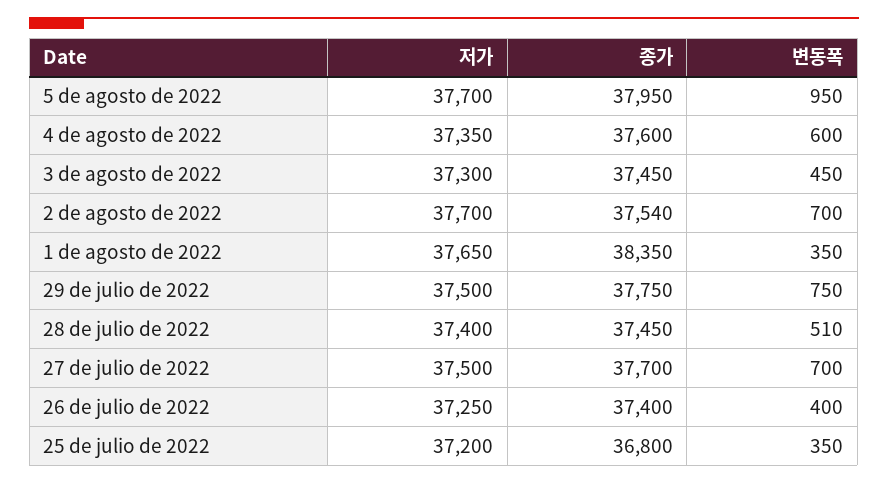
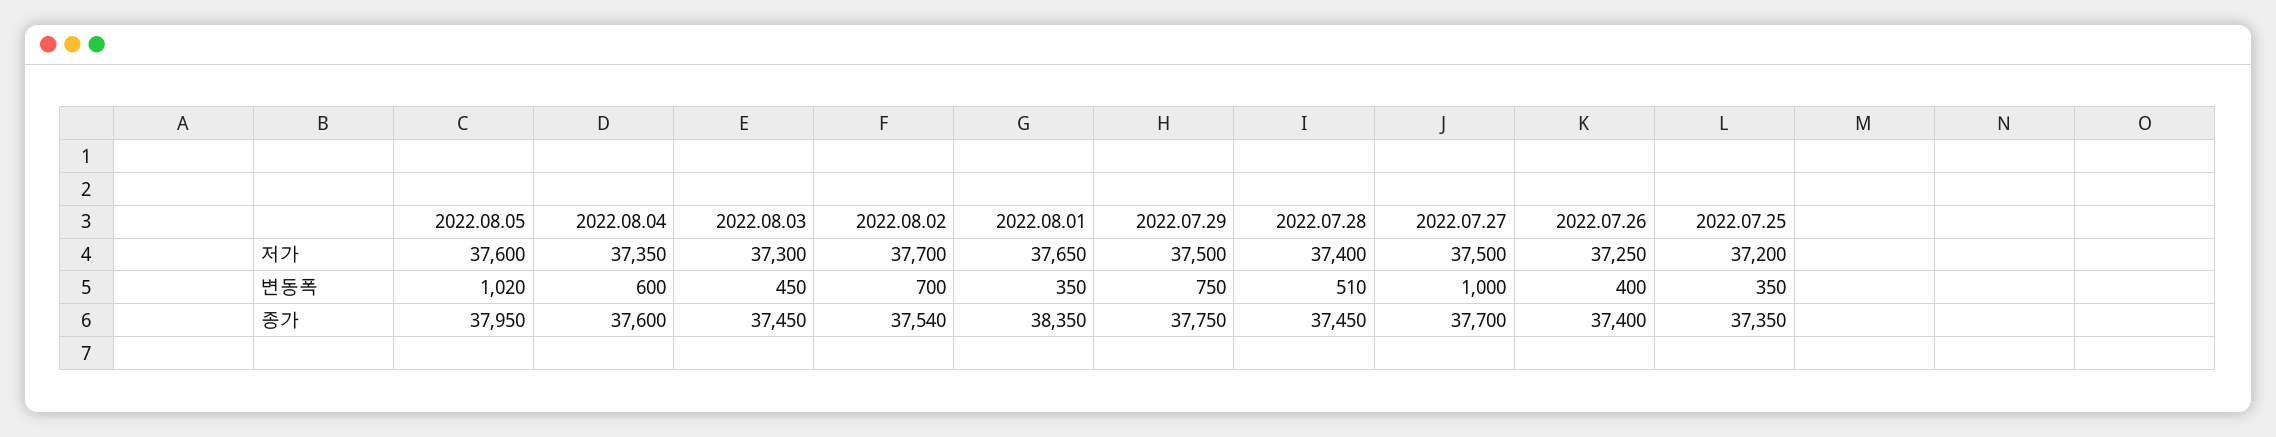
  {
    "저가": {
-     "5 de agosto de 2022": 37700,
+     "5 de agosto de 2022": 37600,
      "4 de agosto de 2022": 37350,
      "3 de agosto de 2022": 37300,
      "2 de agosto de 2022": 37700,
      "1 de agosto de 2022": 37650,
      "29 de julio de 2022": 37500,
      "28 de julio de 2022": 37400,
      "27 de julio de 2022": 37500,
      "26 de julio de 2022": 37250,
      "25 de julio de 2022": 37200
    },
    "종가": {
      "5 de agosto de 2022": 37950,
      "4 de agosto de 2022": 37600,
      "3 de agosto de 2022": 37450,
      "2 de agosto de 2022": 37540,
      "1 de agosto de 2022": 38350,
      "29 de julio de 2022": 37750,
      "28 de julio de 2022": 37450,
      "27 de julio de 2022": 37700,
      "26 de julio de 2022": 37400,
-     "25 de julio de 2022": 36800
+     "25 de julio de 2022": 37350
    },
    "변동폭": {
-     "5 de agosto de 2022": 950,
+     "5 de agosto de 2022": 1020,
      "4 de agosto de 2022": 600,
      "3 de agosto de 2022": 450,
      "2 de agosto de 2022": 700,
      "1 de agosto de 2022": 350,
      "29 de julio de 2022": 750,
      "28 de julio de 2022": 510,
-     "27 de julio de 2022": 700,
+     "27 de julio de 2022": 1000,
      "26 de julio de 2022": 400,
      "25 de julio de 2022": 350
    }
  }

